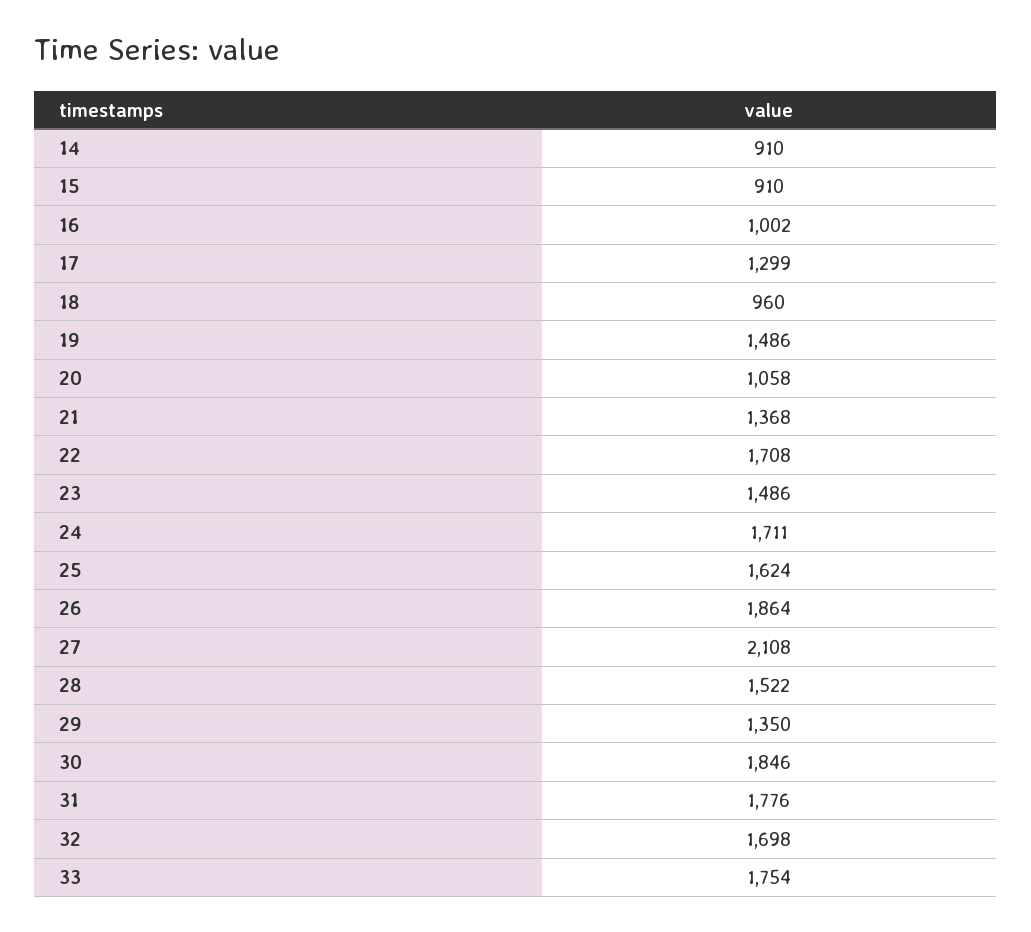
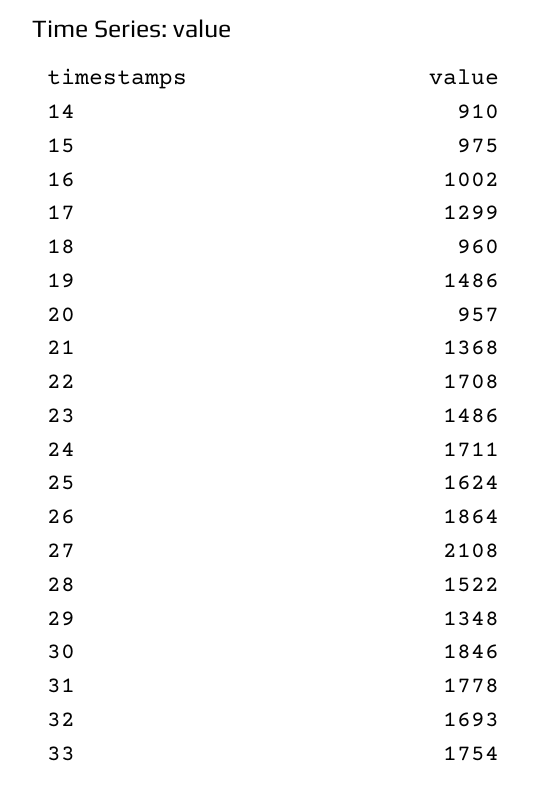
  {
    "14": 910,
-   "15": 910,
+   "15": 975,
    "16": 1002,
    "17": 1299,
    "18": 960,
    "19": 1486,
-   "20": 1058,
+   "20": 957,
    "21": 1368,
    "22": 1708,
    "23": 1486,
    "24": 1711,
    "25": 1624,
    "26": 1864,
    "27": 2108,
    "28": 1522,
-   "29": 1350,
+   "29": 1348,
    "30": 1846,
-   "31": 1776,
+   "31": 1778,
-   "32": 1698,
+   "32": 1693,
    "33": 1754
  }

